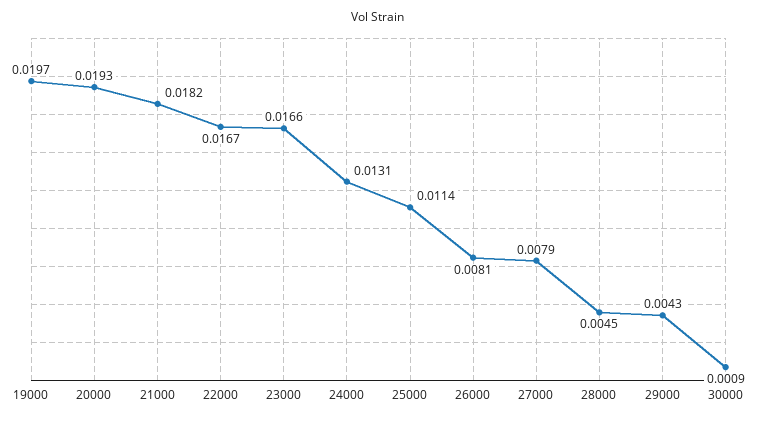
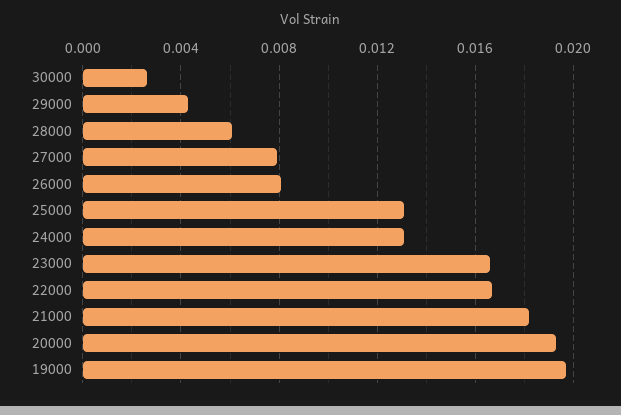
  {
    "19000": 0.0197,
    "20000": 0.0193,
    "21000": 0.0182,
    "22000": 0.0167,
    "23000": 0.0166,
    "24000": 0.0131,
-   "25000": 0.0114,
+   "25000": 0.013,
    "26000": 0.0081,
    "27000": 0.0079,
-   "28000": 0.0045,
+   "28000": 0.006,
    "29000": 0.0043,
-   "30000": 0.0009
+   "30000": 0.0025
  }

